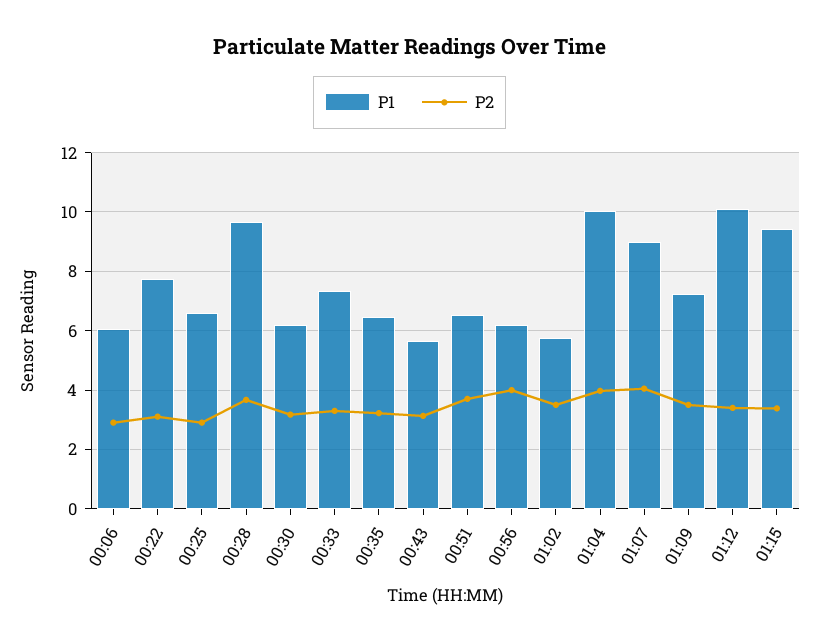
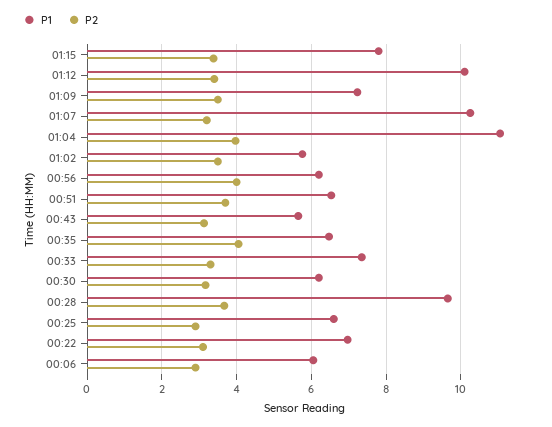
  {
    "P1": {
      "00:06": 6,
-     "00:22": 7.75,
+     "00:22": 7,
      "00:25": 6.6,
      "00:28": 9.6,
      "00:30": 6.2,
      "00:33": 7.4,
      "00:35": 6.4,
      "00:43": 5.6,
      "00:51": 6.6,
      "00:56": 6.2,
      "01:02": 5.8,
-     "01:04": 10,
+     "01:04": 11,
-     "01:07": 9,
+     "01:07": 10.2,
      "01:09": 7.2,
      "01:12": 10.2,
-     "01:15": 9.5
+     "01:15": 7.8
    },
    "P2": {
      "00:06": 3,
      "00:22": 3.2,
      "00:25": 3,
      "00:28": 3.6,
      "00:30": 3.2,
      "00:33": 3.4,
-     "00:35": 3.25,
+     "00:35": 4,
      "00:43": 3.2,
      "00:51": 3.8,
      "00:56": 4,
      "01:02": 3.6,
      "01:04": 4,
-     "01:07": 4,
+     "01:07": 3.2,
      "01:09": 3.6,
      "01:12": 3.4,
      "01:15": 3.4
    }
  }

